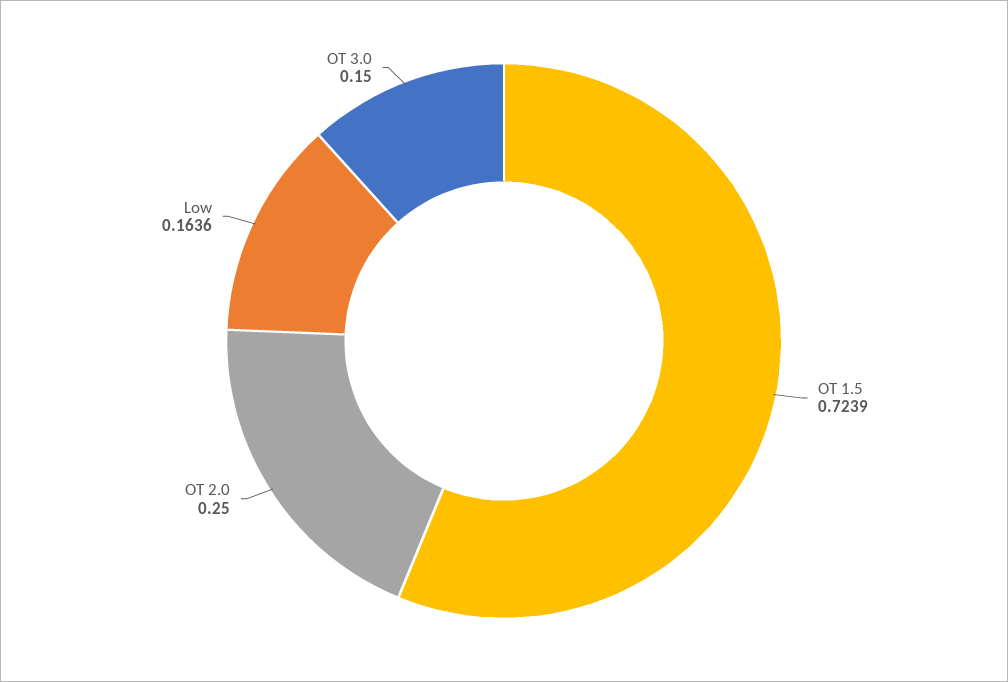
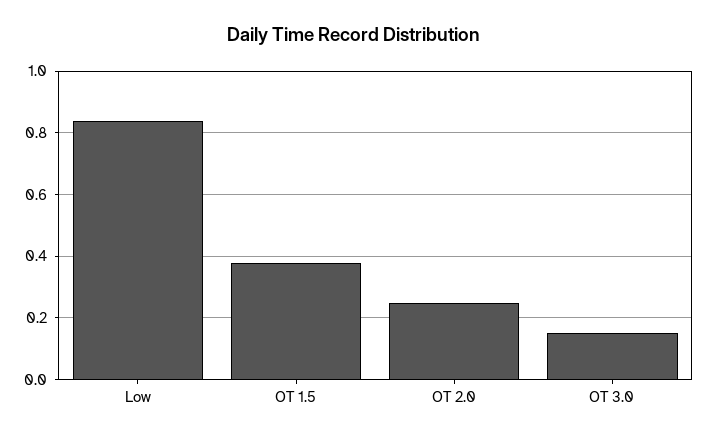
  {
-   "OT 1.5": 0.7239,
+   "OT 1.5": 0.38,
    "OT 2.0": 0.25,
-   "Low": 0.1636,
+   "Low": 0.84,
    "OT 3.0": 0.15
  }

